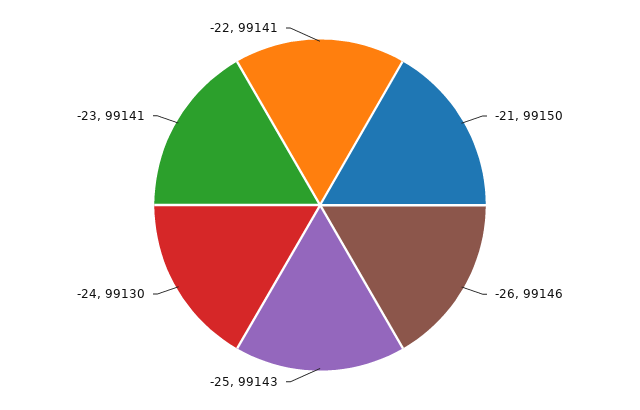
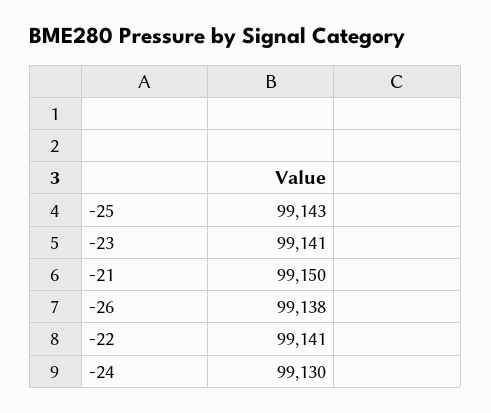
  {
    "-21": 99150,
-   "-26": 99146,
+   "-26": 99138,
    "-25": 99143,
    "-24": 99130,
    "-23": 99141,
    "-22": 99141
  }

